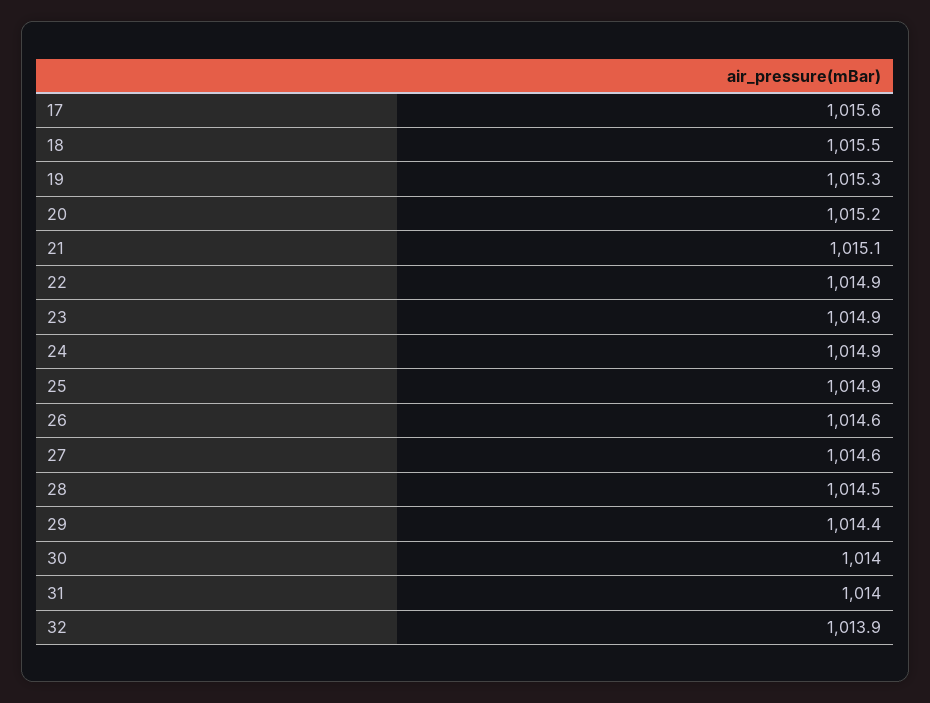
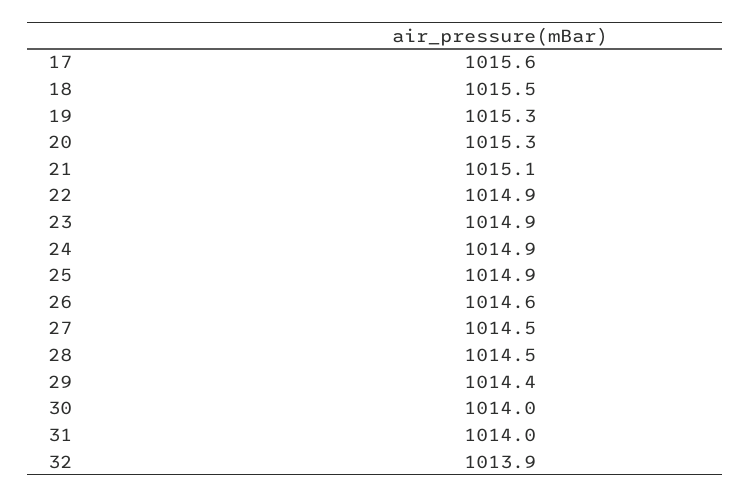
  {
    "17": 1015.6,
    "18": 1015.5,
    "19": 1015.3,
-   "20": 1015.2,
+   "20": 1015.3,
    "21": 1015.1,
    "22": 1014.9,
    "23": 1014.9,
    "24": 1014.9,
    "25": 1014.9,
    "26": 1014.6,
-   "27": 1014.6,
+   "27": 1014.5,
    "28": 1014.5,
    "29": 1014.4,
    "30": 1014,
    "31": 1014,
    "32": 1013.9
  }

